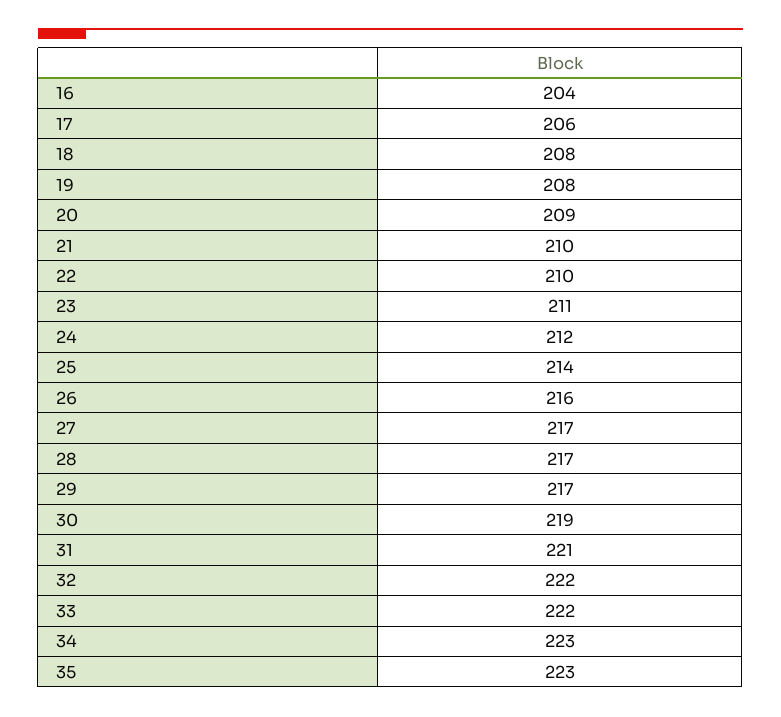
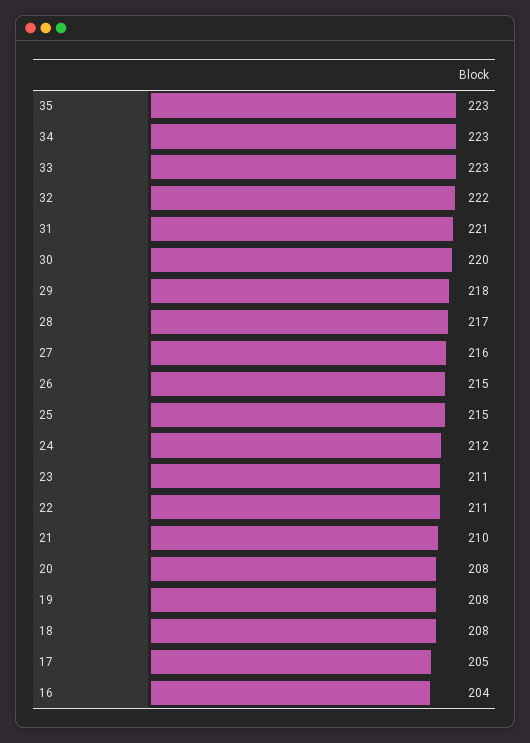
  {
    "16": 204,
-   "17": 206,
+   "17": 205,
    "18": 208,
    "19": 208,
-   "20": 209,
+   "20": 208,
    "21": 210,
-   "22": 210,
+   "22": 211,
    "23": 211,
    "24": 212,
-   "25": 214,
+   "25": 215,
-   "26": 216,
+   "26": 215,
-   "27": 217,
+   "27": 216,
    "28": 217,
-   "29": 217,
+   "29": 218,
-   "30": 219,
+   "30": 220,
    "31": 221,
    "32": 222,
-   "33": 222,
+   "33": 223,
    "34": 223,
    "35": 223
  }

